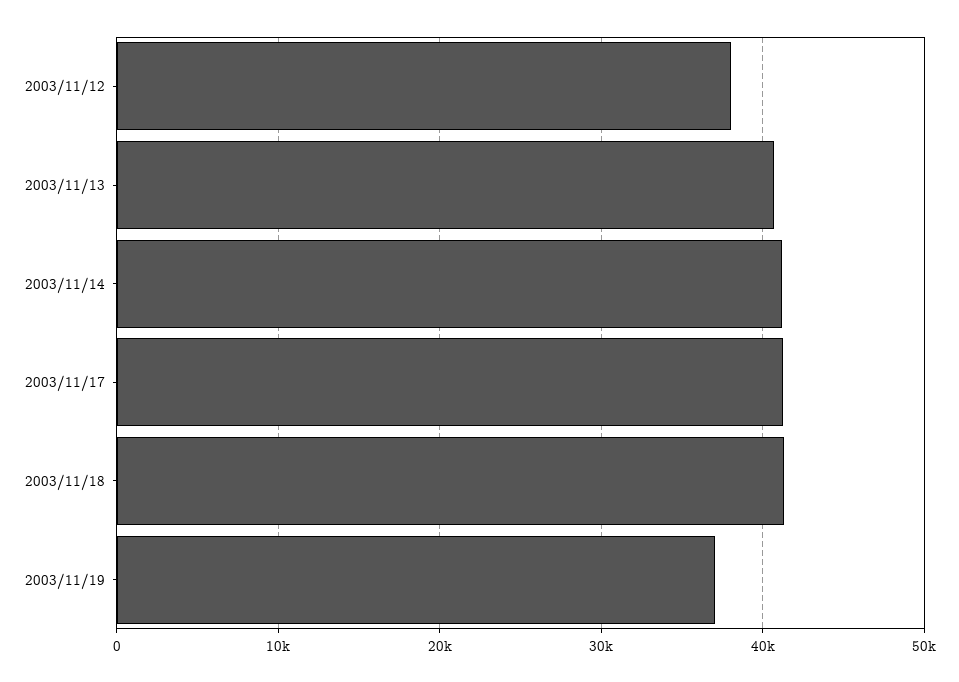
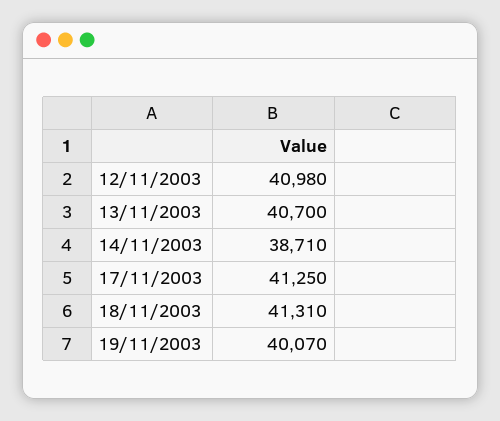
  {
-   "2003/11/12": 38000,
+   "2003/11/12": 40980,
    "2003/11/13": 40700,
-   "2003/11/14": 41000,
+   "2003/11/14": 38710,
    "2003/11/17": 41250,
    "2003/11/18": 41310,
-   "2003/11/19": 37000
+   "2003/11/19": 40070
  }

